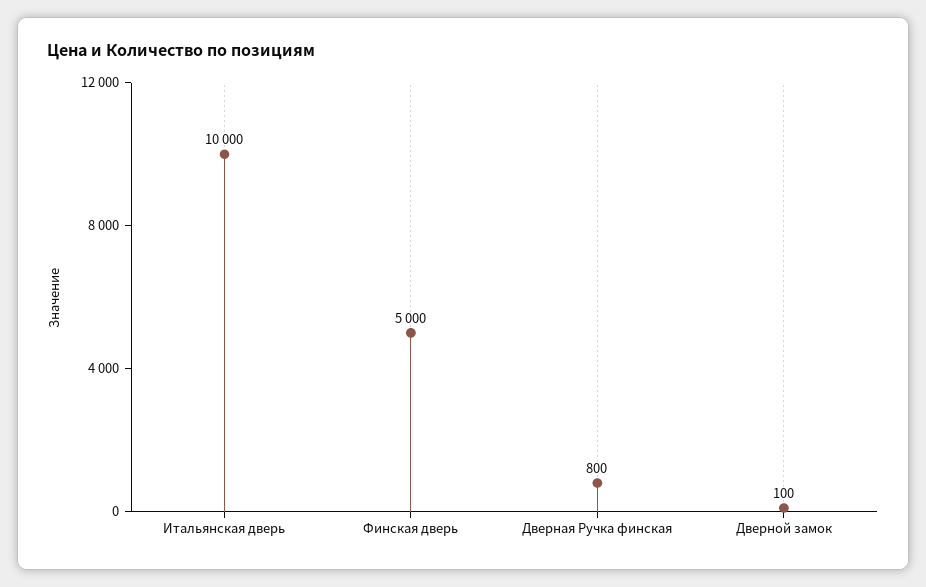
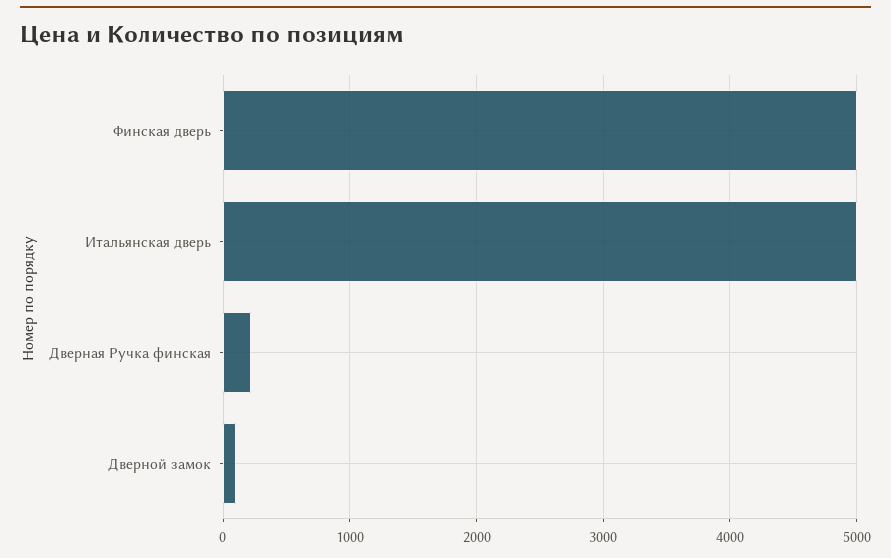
  {
-   "Итальянская дверь": 10000,
+   "Итальянская дверь": 5000,
    "Финская дверь": 5000,
-   "Дверная Ручка финская": 800,
+   "Дверная Ручка финская": 200,
    "Дверной замок": 100
  }

